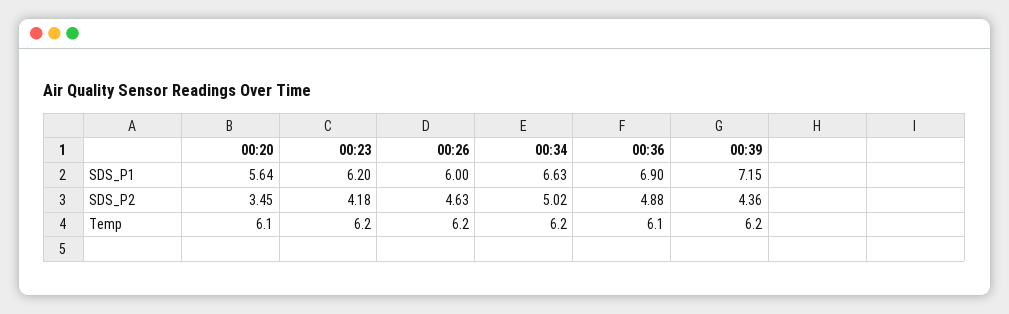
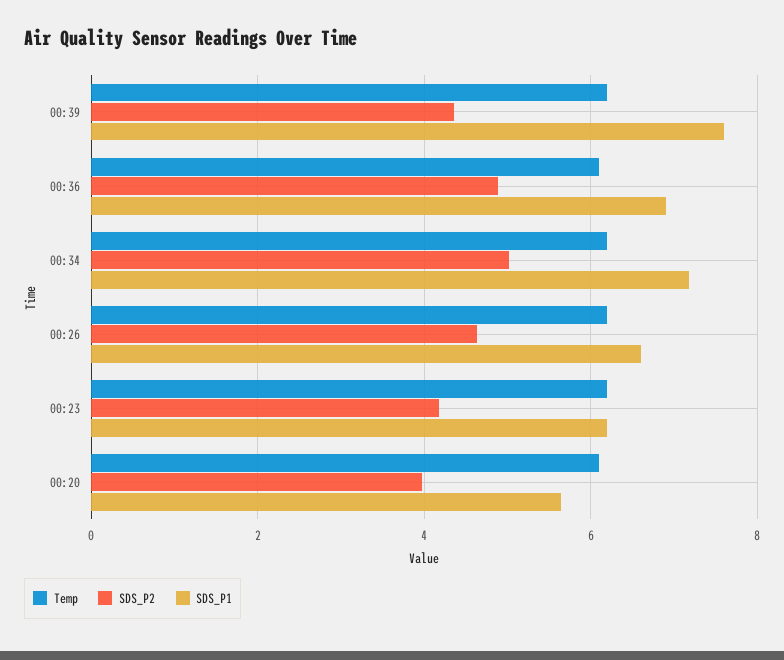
  {
    "SDS_P1": {
      "00:20": 5.64,
      "00:23": 6.2,
-     "00:26": 6,
+     "00:26": 6.6,
-     "00:34": 6.63,
+     "00:34": 7.2,
      "00:36": 6.9,
-     "00:39": 7.15
+     "00:39": 7.6
    },
    "SDS_P2": {
-     "00:20": 3.45,
+     "00:20": 4,
      "00:23": 4.18,
      "00:26": 4.63,
      "00:34": 5.02,
      "00:36": 4.88,
      "00:39": 4.36
    },
    "Temp": {
      "00:20": 6.1,
      "00:23": 6.2,
      "00:26": 6.2,
      "00:34": 6.2,
      "00:36": 6.1,
      "00:39": 6.2
    }
  }

